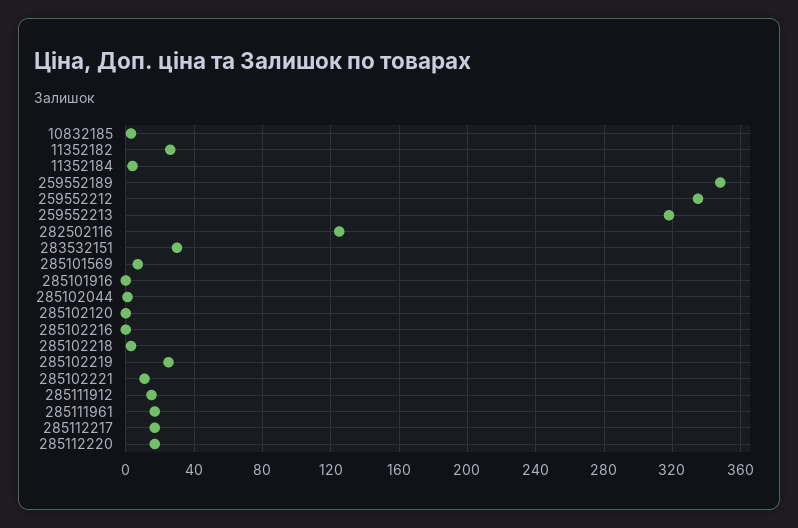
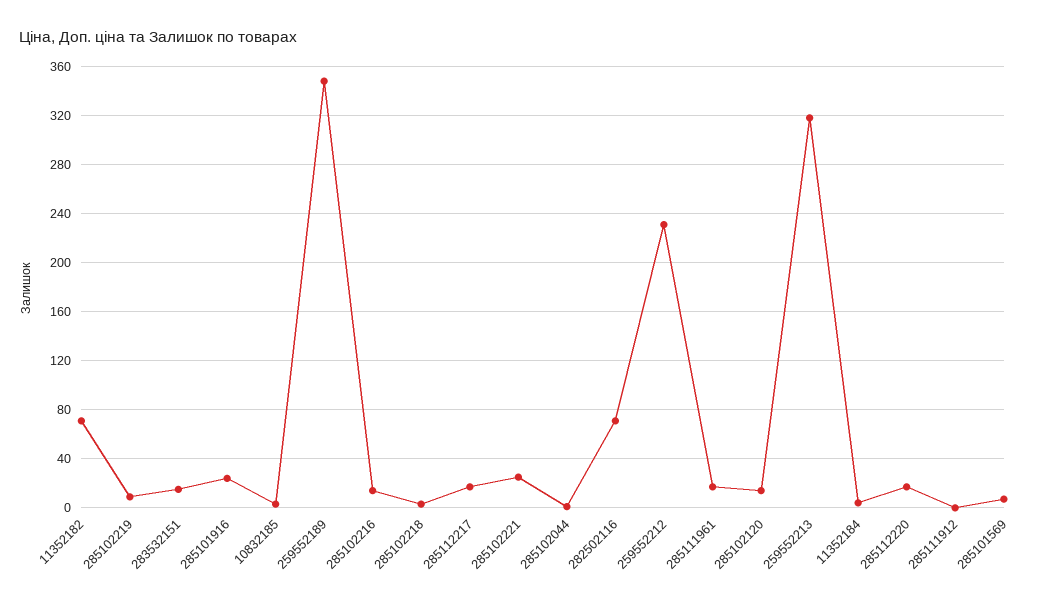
  {
    "10832185": 5,
-   "11352182": 25,
+   "11352182": 70,
    "11352184": 5,
    "259552189": 350,
-   "259552212": 335,
+   "259552212": 230,
    "259552213": 320,
-   "282502116": 125,
+   "282502116": 70,
-   "283532151": 30,
+   "283532151": 15,
    "285101569": 5,
-   "285101916": 0,
+   "285101916": 25,
    "285102044": 0,
-   "285102120": 0,
+   "285102120": 15,
-   "285102216": 0,
+   "285102216": 15,
    "285102218": 5,
-   "285102219": 25,
+   "285102219": 10,
-   "285102221": 10,
+   "285102221": 25,
-   "285111912": 15,
+   "285111912": 0,
    "285111961": 15,
    "285112217": 15,
    "285112220": 15
  }

